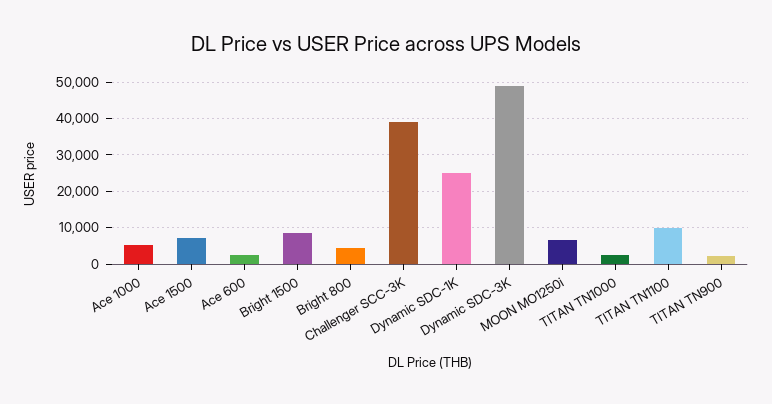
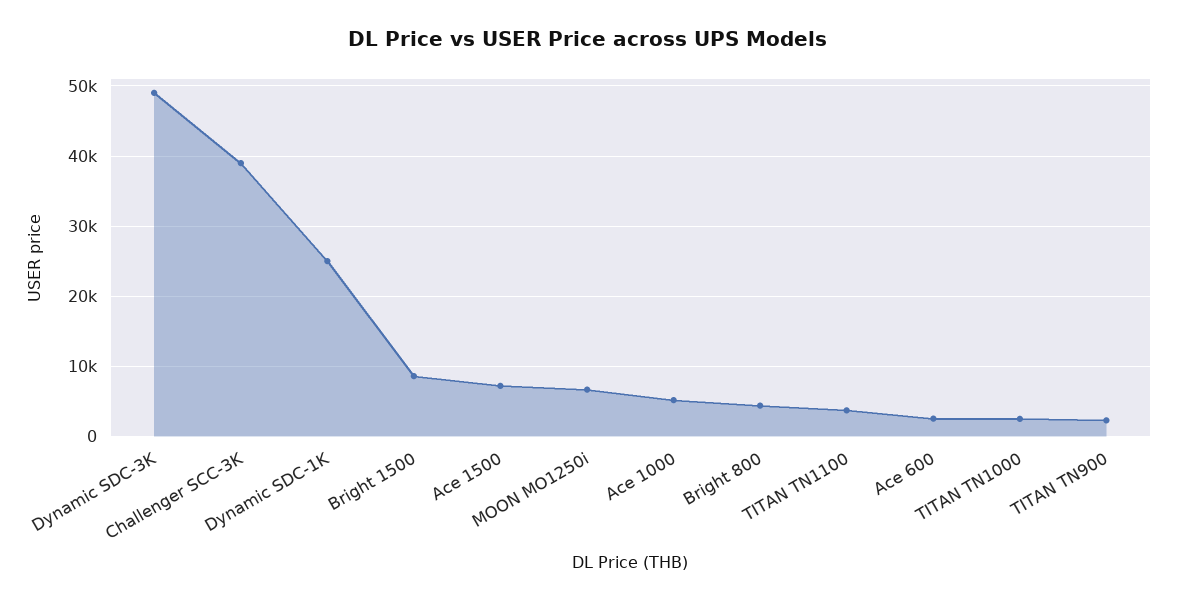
  {
    "Ace 1000": 5000,
    "Ace 1500": 7000,
    "Ace 600": 3000,
    "Bright 1500": 9000,
    "Bright 800": 4000,
    "Challenger SCC-3K": 39000,
    "Dynamic SDC-1K": 25000,
    "Dynamic SDC-3K": 49000,
    "MOON MO1250i": 7000,
    "TITAN TN1000": 3000,
-   "TITAN TN1100": 10000,
+   "TITAN TN1100": 4000,
    "TITAN TN900": 2000
  }

